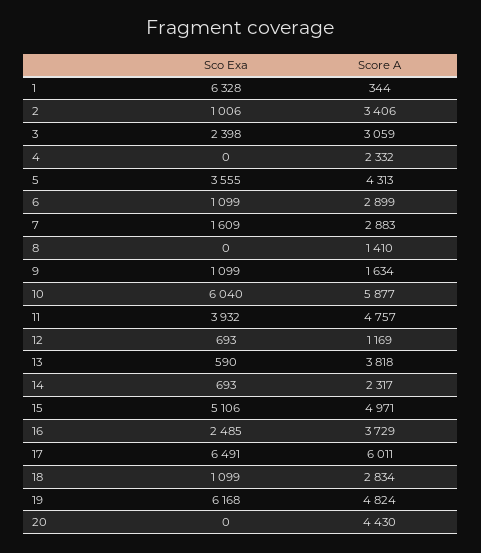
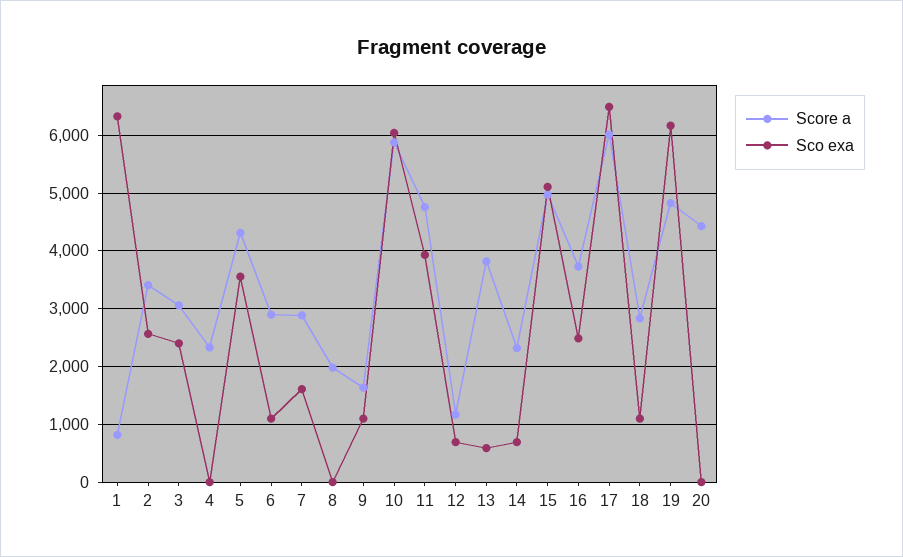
  {
    "Sco Exa": {
      "1": 6328,
-     "2": 1006,
+     "2": 2600,
      "3": 2398,
      "4": 0,
      "5": 3555,
      "6": 1099,
      "7": 1609,
      "8": 0,
      "9": 1099,
      "10": 6040,
      "11": 3932,
      "12": 693,
      "13": 590,
      "14": 693,
      "15": 5106,
      "16": 2485,
      "17": 6491,
      "18": 1099,
      "19": 6168,
      "20": 0
    },
    "Score A": {
-     "1": 344,
+     "1": 800,
      "2": 3406,
      "3": 3059,
      "4": 2332,
      "5": 4313,
      "6": 2899,
      "7": 2883,
-     "8": 1410,
+     "8": 2000,
      "9": 1634,
      "10": 5877,
      "11": 4757,
      "12": 1169,
      "13": 3818,
      "14": 2317,
      "15": 4971,
      "16": 3729,
      "17": 6011,
      "18": 2834,
      "19": 4824,
      "20": 4430
    }
  }

